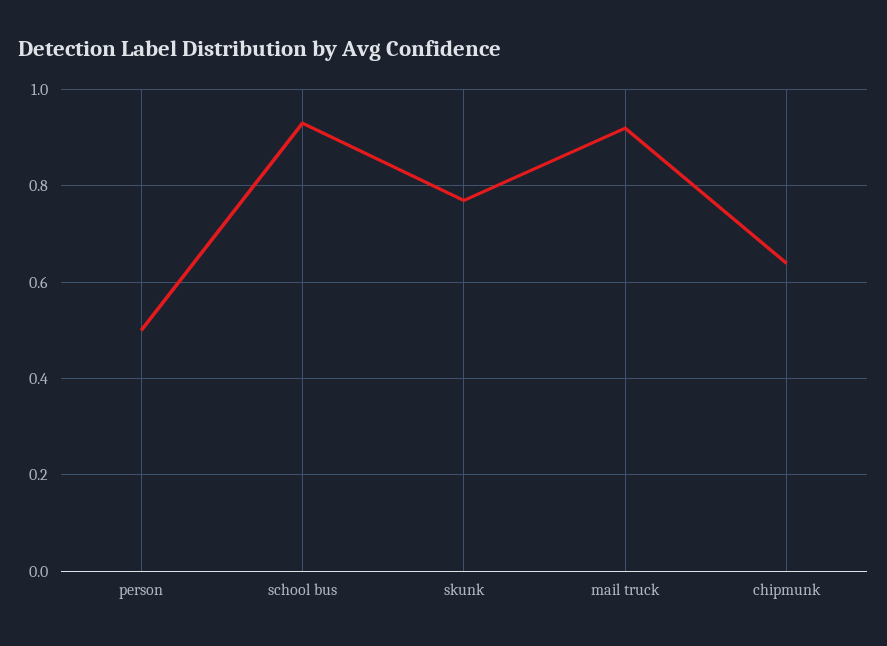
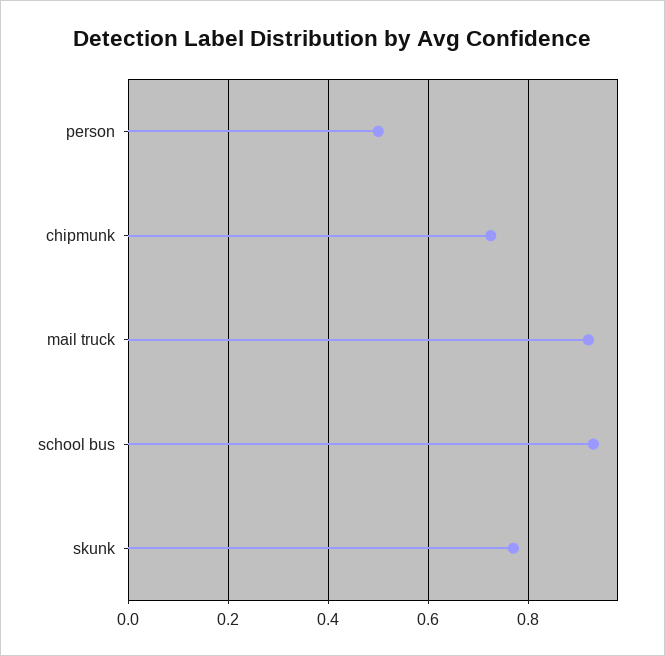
  {
    "person": 0.5,
    "school bus": 0.94,
    "skunk": 0.78,
    "mail truck": 0.92,
-   "chipmunk": 0.64
+   "chipmunk": 0.72
  }

